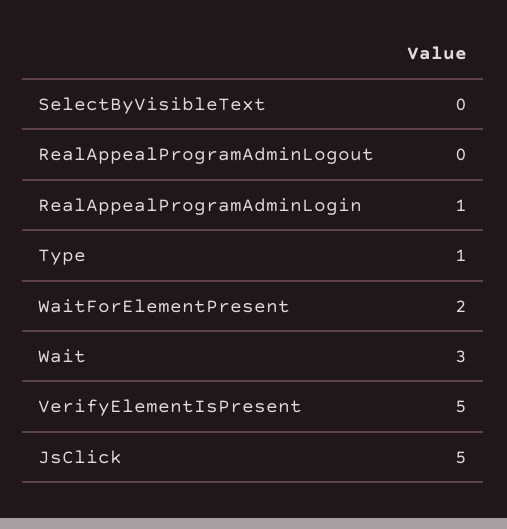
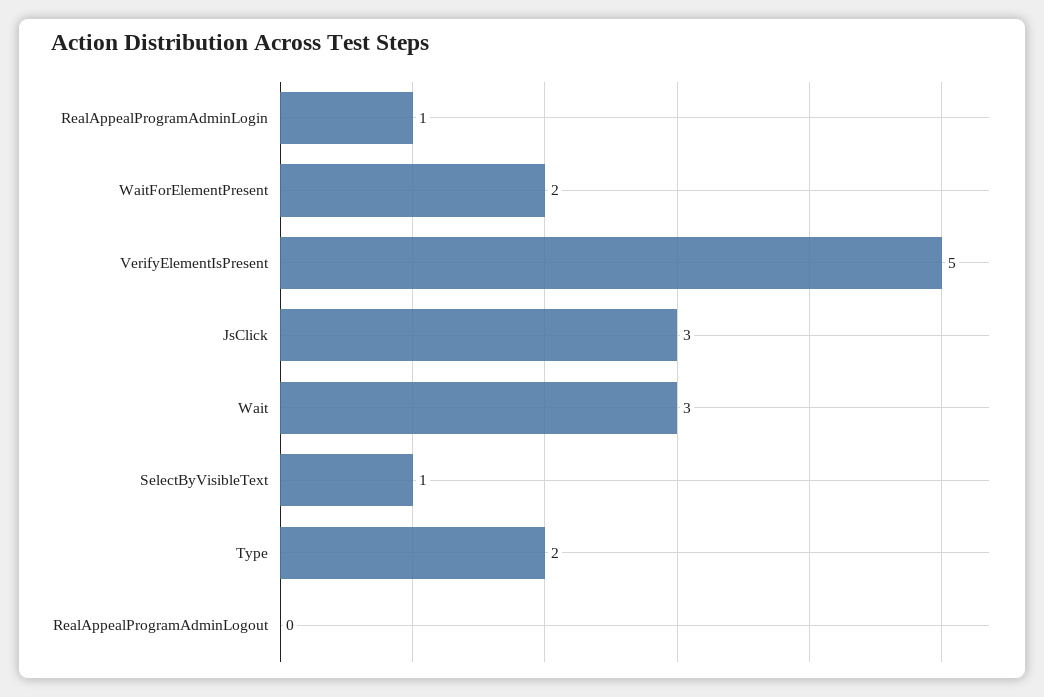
  {
-   "SelectByVisibleText": 0,
+   "SelectByVisibleText": 1,
    "RealAppealProgramAdminLogout": 0,
    "RealAppealProgramAdminLogin": 1,
-   "Type": 1,
+   "Type": 2,
    "WaitForElementPresent": 2,
    "Wait": 3,
    "VerifyElementIsPresent": 5,
-   "JsClick": 5
+   "JsClick": 3
  }

